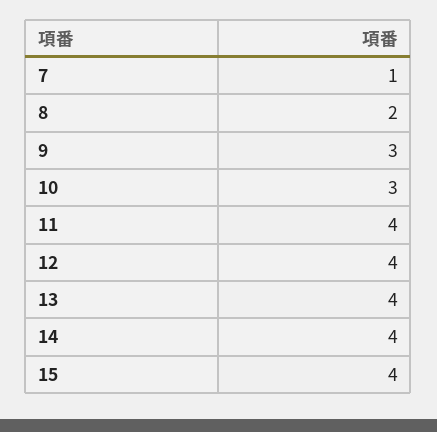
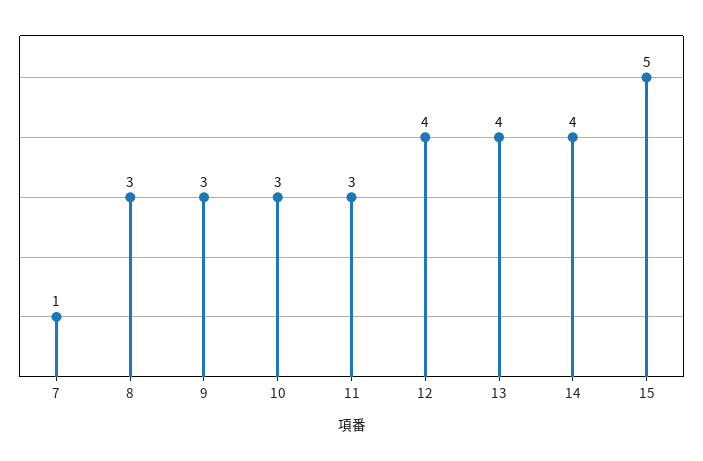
  {
    "7": 1,
-   "8": 2,
+   "8": 3,
    "9": 3,
    "10": 3,
-   "11": 4,
+   "11": 3,
    "12": 4,
    "13": 4,
    "14": 4,
-   "15": 4
+   "15": 5
  }

